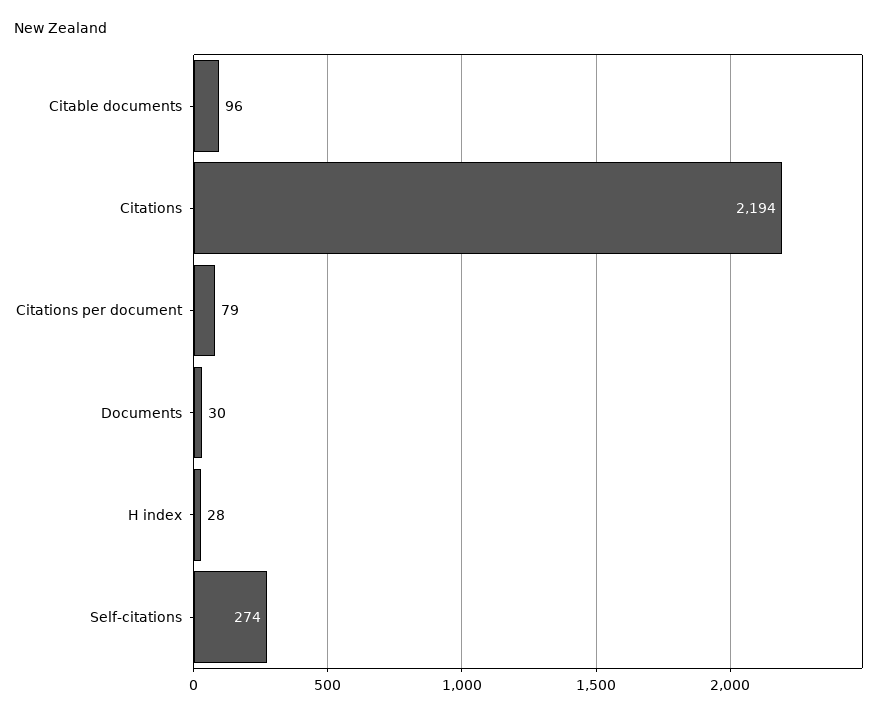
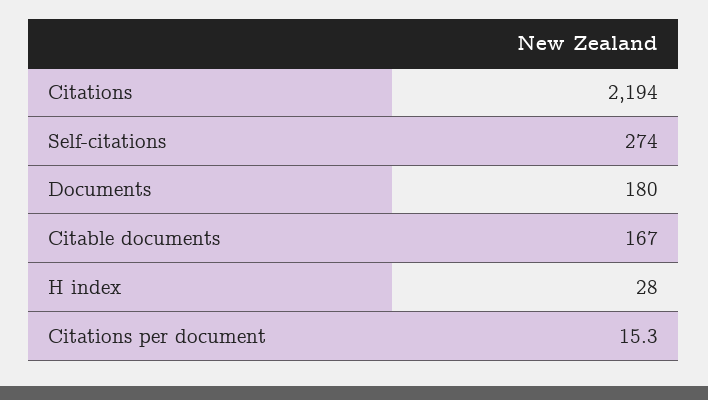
  {
-   "Citable documents": 96,
+   "Citable documents": 167,
    "Citations": 2194,
-   "Citations per document": 79,
+   "Citations per document": 15.3,
-   "Documents": 30,
+   "Documents": 180,
    "H index": 28,
    "Self-citations": 274
  }

